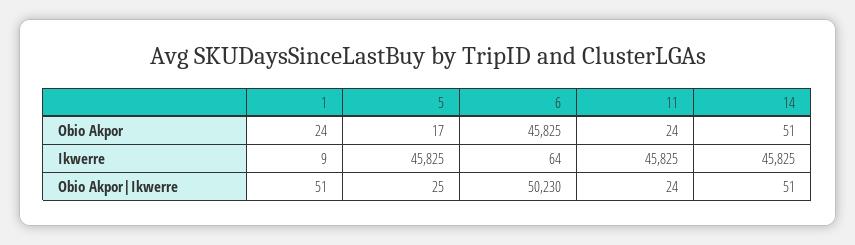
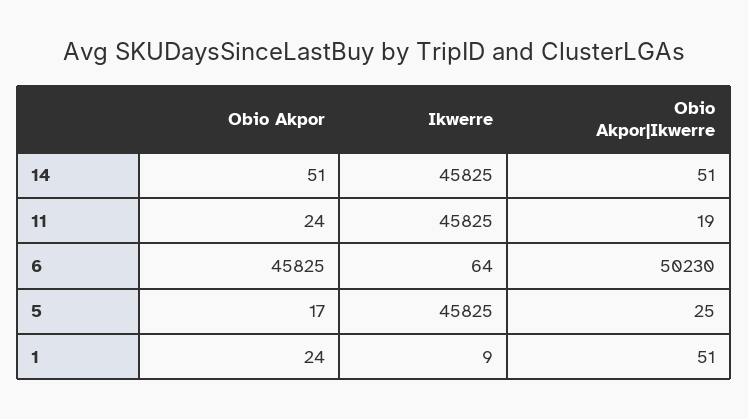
  {
    "1": {
      "Obio Akpor": 24,
      "Ikwerre": 9,
      "Obio Akpor|Ikwerre": 51
    },
    "5": {
      "Obio Akpor": 17,
      "Ikwerre": 45825,
      "Obio Akpor|Ikwerre": 25
    },
    "6": {
      "Obio Akpor": 45825,
      "Ikwerre": 64,
      "Obio Akpor|Ikwerre": 50230
    },
    "11": {
      "Obio Akpor": 24,
      "Ikwerre": 45825,
-     "Obio Akpor|Ikwerre": 24
+     "Obio Akpor|Ikwerre": 19
    },
    "14": {
      "Obio Akpor": 51,
      "Ikwerre": 45825,
      "Obio Akpor|Ikwerre": 51
    }
  }

